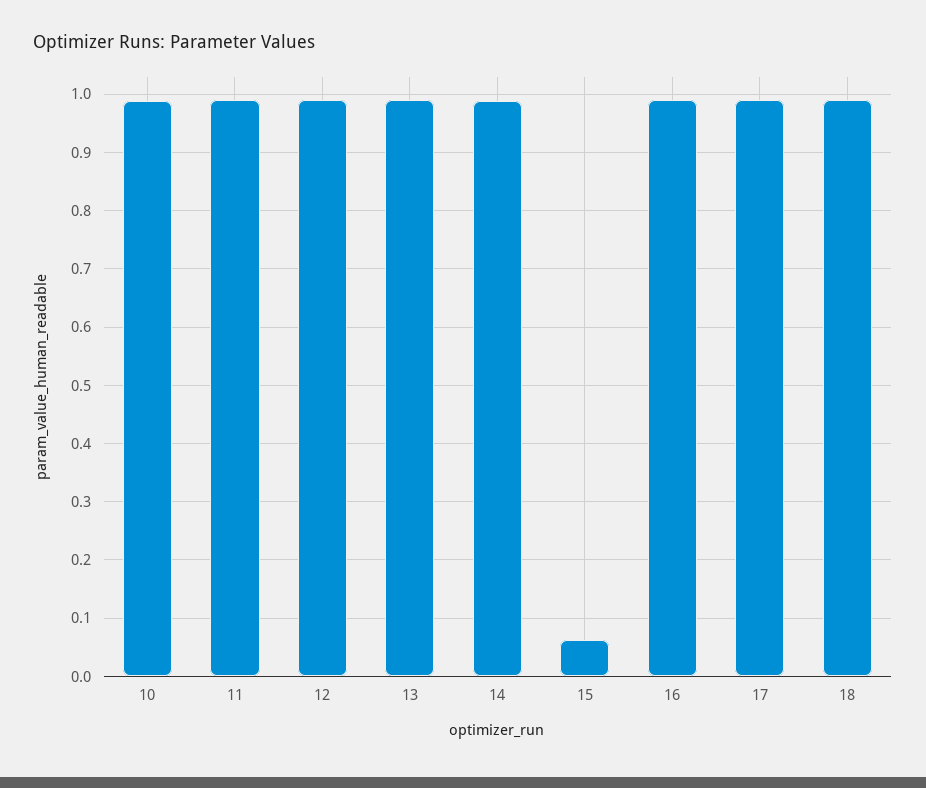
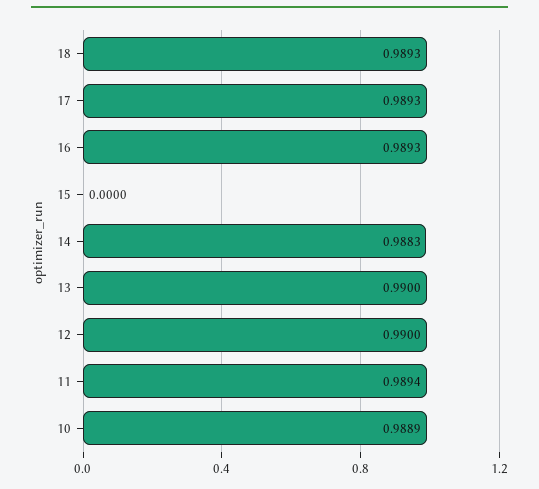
  {
    "10": 0.9889,
    "11": 0.9894,
    "12": 0.99,
    "13": 0.99,
    "14": 0.9883,
-   "15": 0.06,
+   "15": 0,
    "16": 0.9893,
    "17": 0.9893,
    "18": 0.9893
  }

